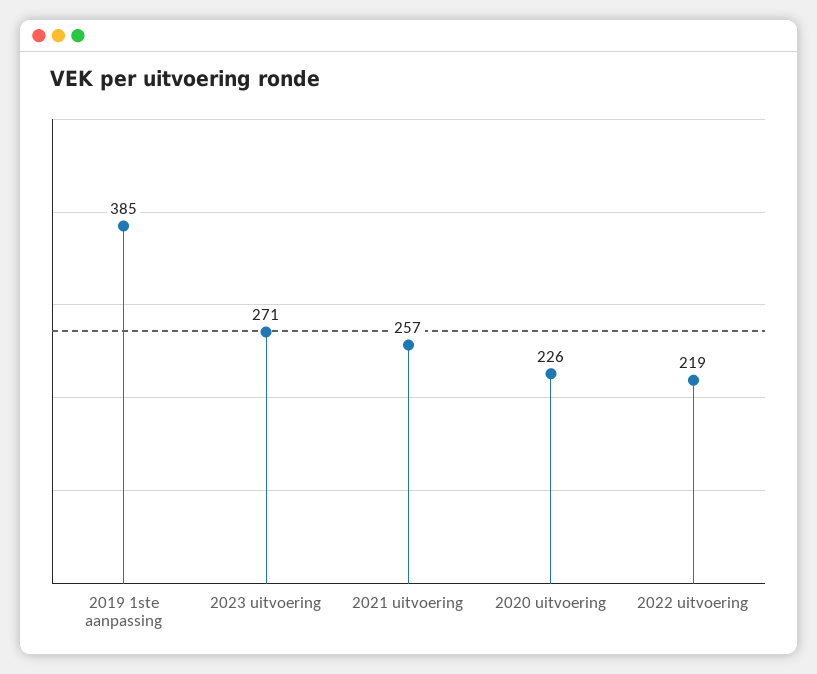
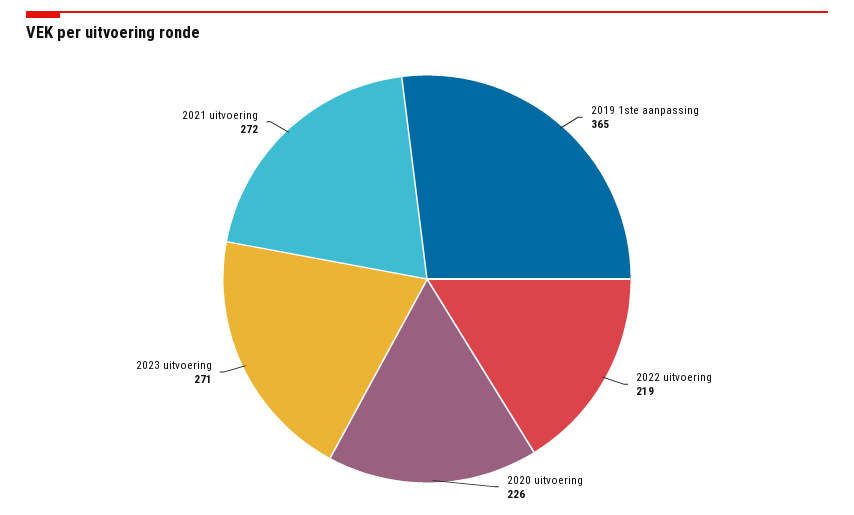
  {
-   "2019 1ste aanpassing": 385,
+   "2019 1ste aanpassing": 365,
    "2023 uitvoering": 271,
-   "2021 uitvoering": 257,
+   "2021 uitvoering": 272,
    "2020 uitvoering": 226,
    "2022 uitvoering": 219
  }

